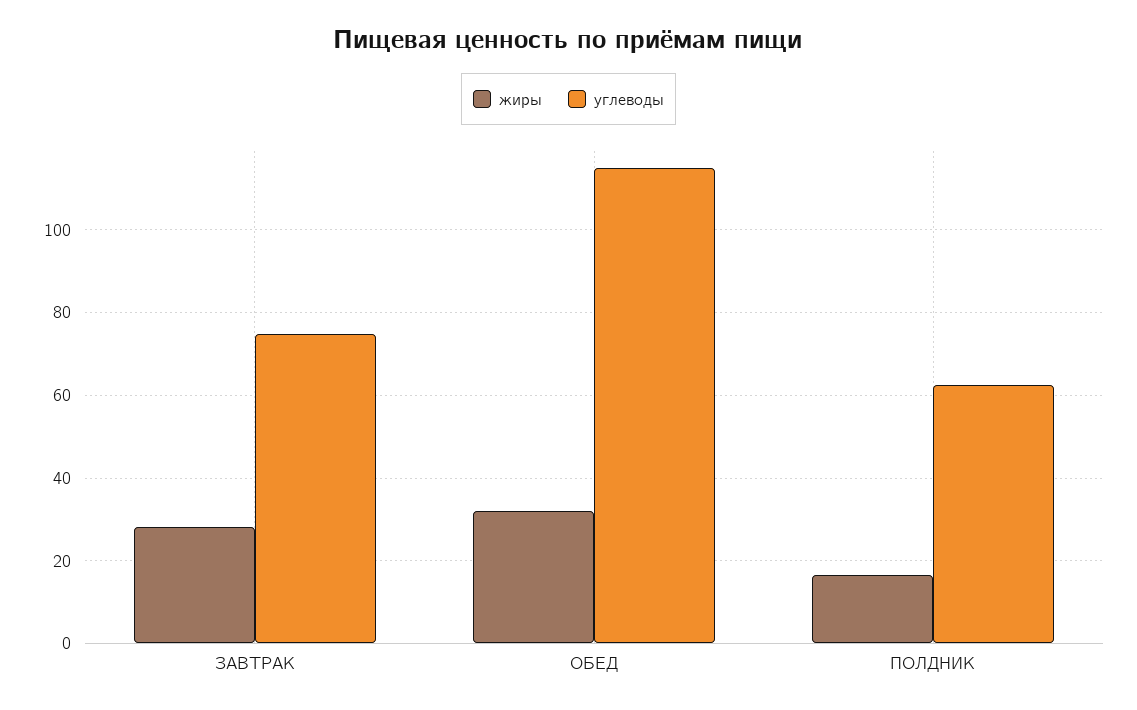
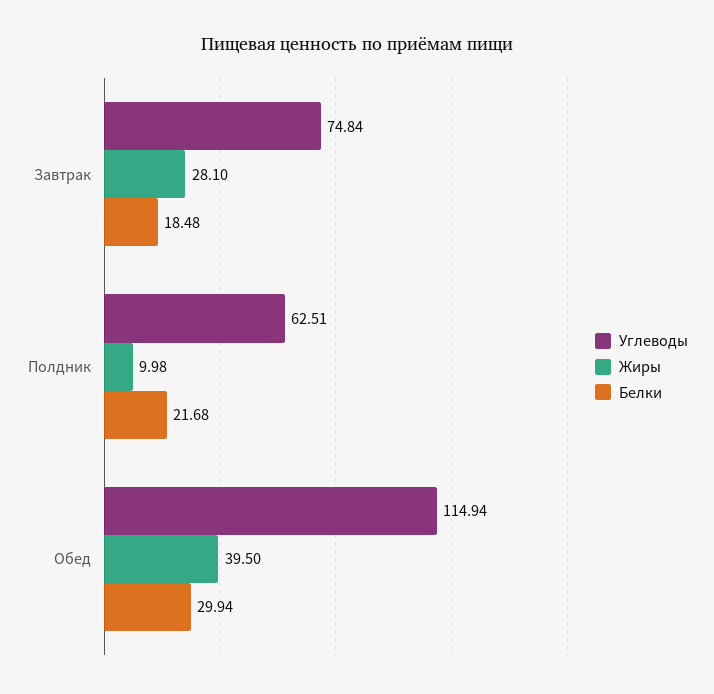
  {
    "жиры": {
      "ЗАВТРАК": 28.1,
-     "ОБЕД": 32,
+     "ОБЕД": 39.5,
-     "ПОЛДНИК": 16
+     "ПОЛДНИК": 9.98
    },
    "углеводы": {
      "ЗАВТРАК": 74.84,
      "ОБЕД": 114.94,
      "ПОЛДНИК": 62.51
-   }
+   },
+   "Белки": {
+     "ЗАВТРАК": 18.48,
+     "ПОЛДНИК": 21.68,
+     "ОБЕД": 29.94
+   }
  }

